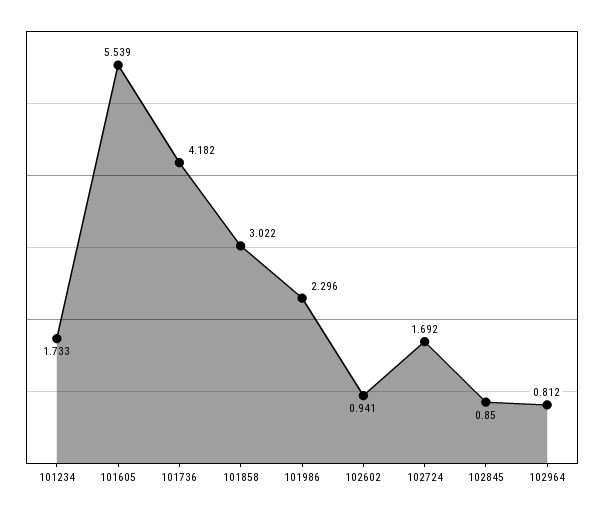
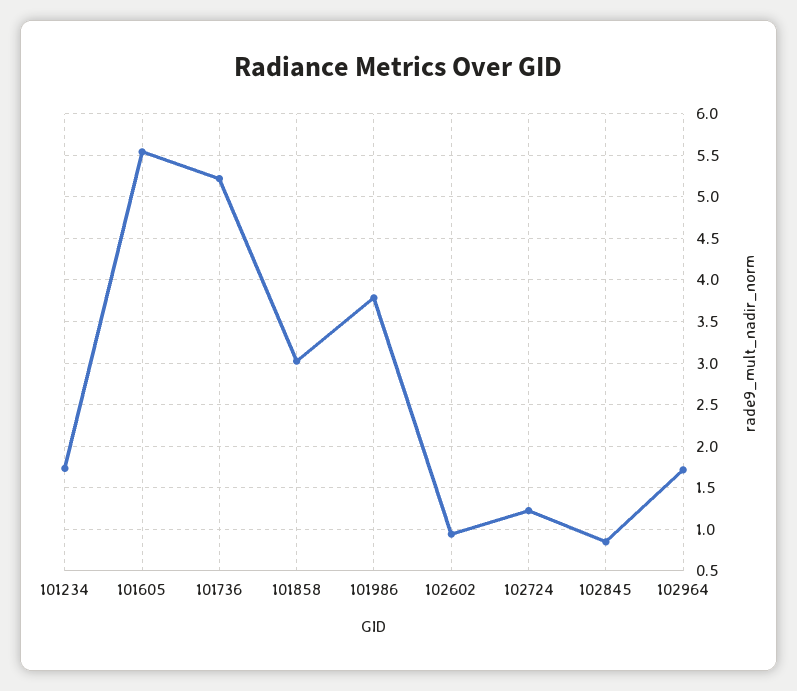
  {
    "101234": 1.733,
    "101605": 5.539,
-   "101736": 4.182,
+   "101736": 5.2,
    "101858": 3.022,
-   "101986": 2.296,
+   "101986": 3.8,
    "102602": 0.941,
-   "102724": 1.692,
+   "102724": 1.2,
    "102845": 0.85,
-   "102964": 0.812
+   "102964": 1.7
  }

